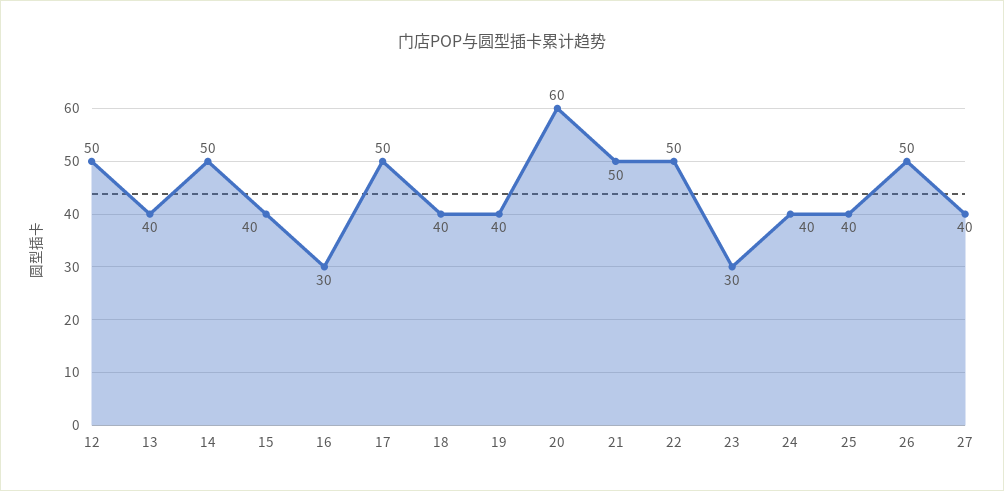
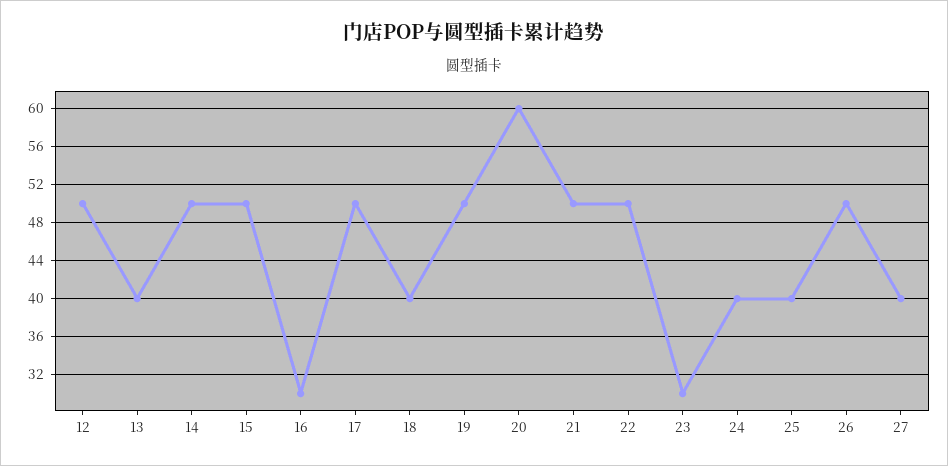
  {
    "12": 50,
    "13": 40,
    "14": 50,
-   "15": 40,
+   "15": 50,
    "16": 30,
    "17": 50,
    "18": 40,
-   "19": 40,
+   "19": 50,
    "20": 60,
    "21": 50,
    "22": 50,
    "23": 30,
    "24": 40,
    "25": 40,
    "26": 50,
    "27": 40
  }

